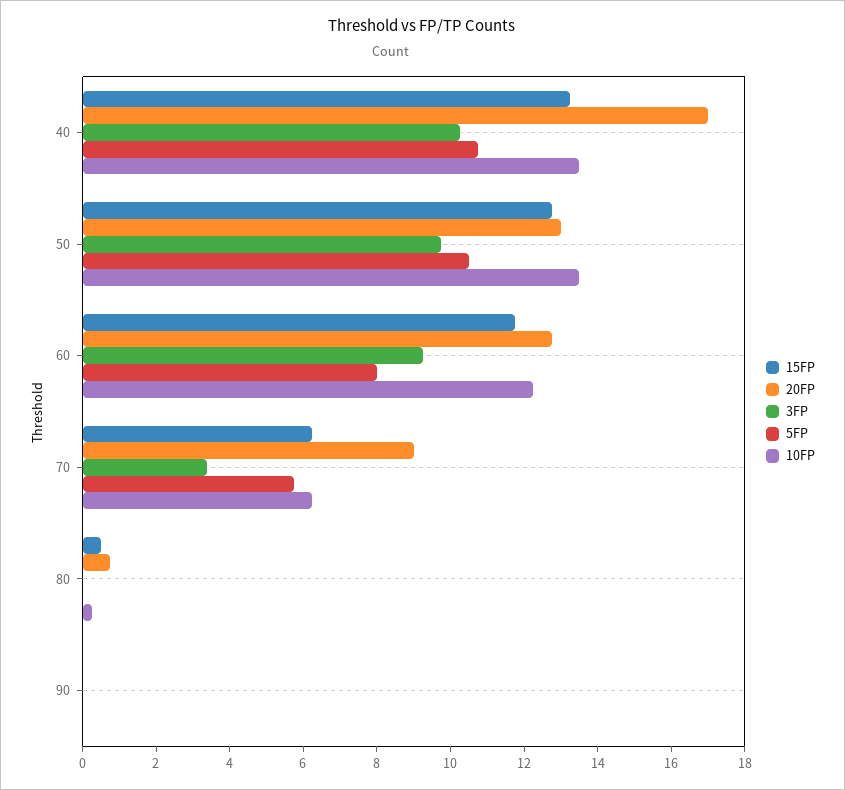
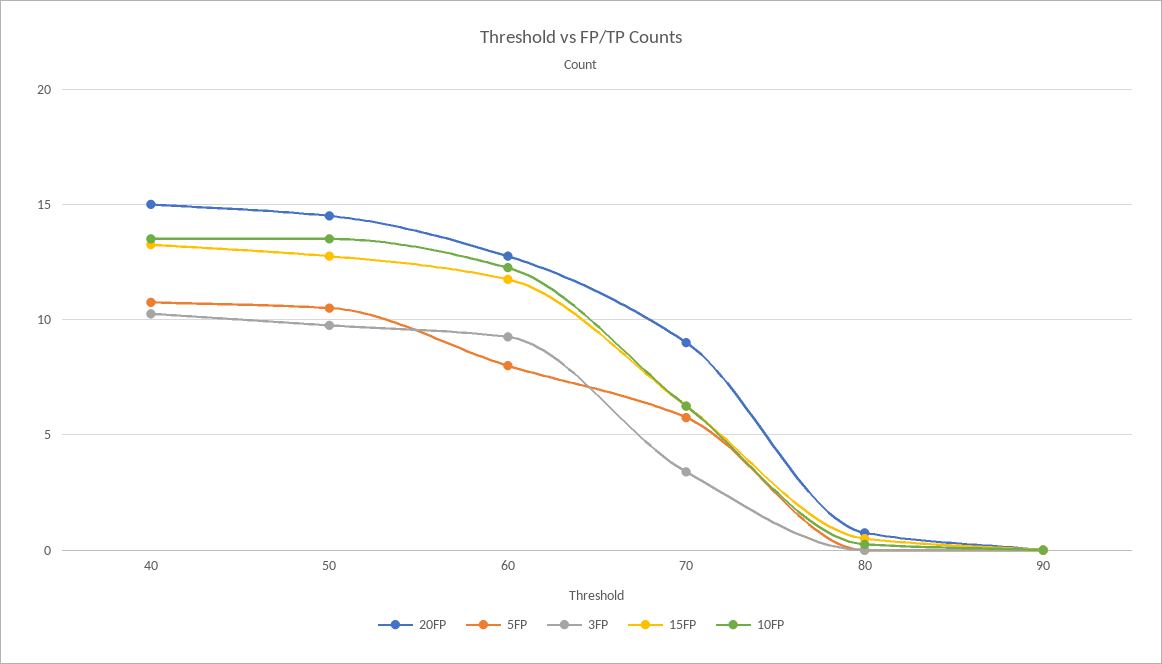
  {
    "15FP": {
      "40": 13.5,
      "50": 13,
      "60": 12,
      "70": 6.5,
      "80": 0.5,
      "90": 0
    },
    "20FP": {
-     "40": 17,
+     "40": 15,
-     "50": 13,
+     "50": 14.5,
      "60": 13,
      "70": 9,
      "80": 1,
      "90": 0
    },
    "3FP": {
      "40": 10.5,
      "50": 10,
      "60": 9.5,
      "70": 3.5,
      "80": 0,
      "90": 0
    },
    "5FP": {
      "40": 11,
      "50": 10.5,
      "60": 8,
      "70": 6,
      "80": 0,
      "90": 0
    },
    "10FP": {
      "40": 13.5,
      "50": 13.5,
      "60": 12.5,
      "70": 6.5,
      "80": 0.5,
      "90": 0
    }
  }

